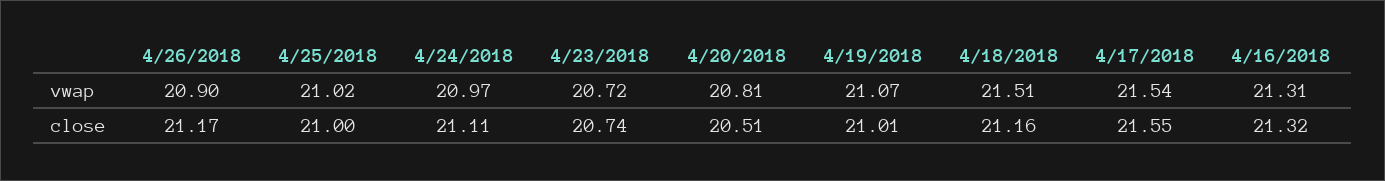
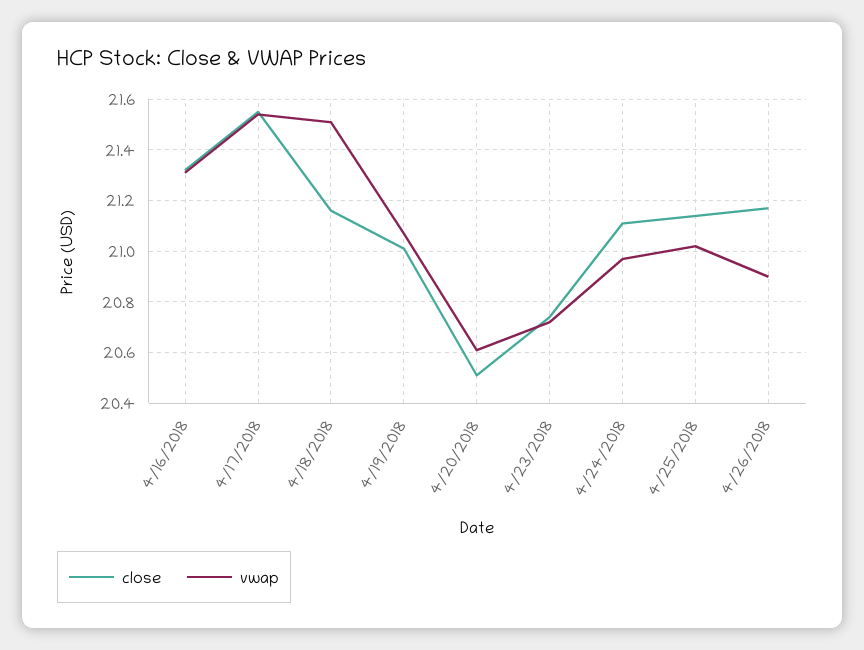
  {
    "vwap": {
      "4/26/2018": 20.9,
      "4/25/2018": 21.02,
      "4/24/2018": 20.97,
      "4/23/2018": 20.72,
-     "4/20/2018": 20.81,
+     "4/20/2018": 20.6,
      "4/19/2018": 21.07,
      "4/18/2018": 21.51,
      "4/17/2018": 21.54,
      "4/16/2018": 21.31
    },
    "close": {
      "4/26/2018": 21.17,
-     "4/25/2018": 21,
+     "4/25/2018": 21.15,
      "4/24/2018": 21.11,
      "4/23/2018": 20.74,
      "4/20/2018": 20.51,
      "4/19/2018": 21.01,
      "4/18/2018": 21.16,
      "4/17/2018": 21.55,
      "4/16/2018": 21.32
    }
  }

